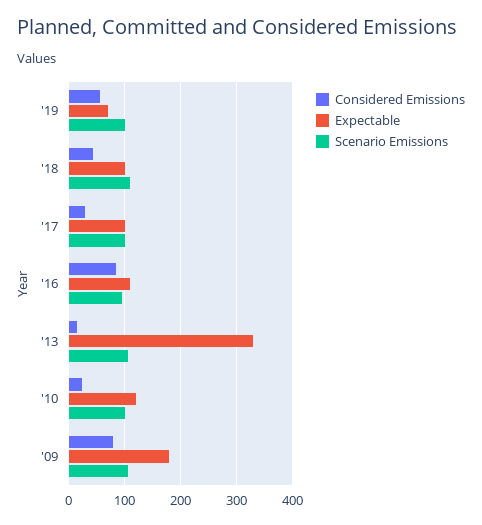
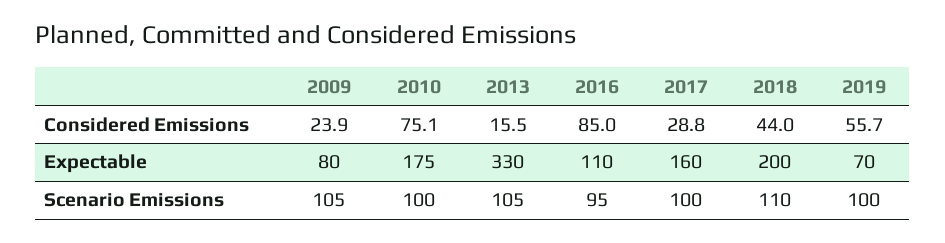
  {
    "Considered Emissions": {
      "'19": 55.7,
      "'18": 44,
      "'17": 28.8,
      "'16": 85,
      "'13": 15.5,
-     "'10": 20,
+     "'10": 75.1,
-     "'09": 80
+     "'09": 23.9
    },
    "Expectable": {
      "'19": 70,
-     "'18": 100,
+     "'18": 200,
-     "'17": 100,
+     "'17": 160,
      "'16": 110,
      "'13": 330,
-     "'10": 120,
+     "'10": 175,
-     "'09": 180
+     "'09": 80
    },
    "Scenario Emissions": {
      "'19": 100,
      "'18": 110,
      "'17": 100,
      "'16": 95,
      "'13": 105,
      "'10": 100,
      "'09": 105
    }
  }

